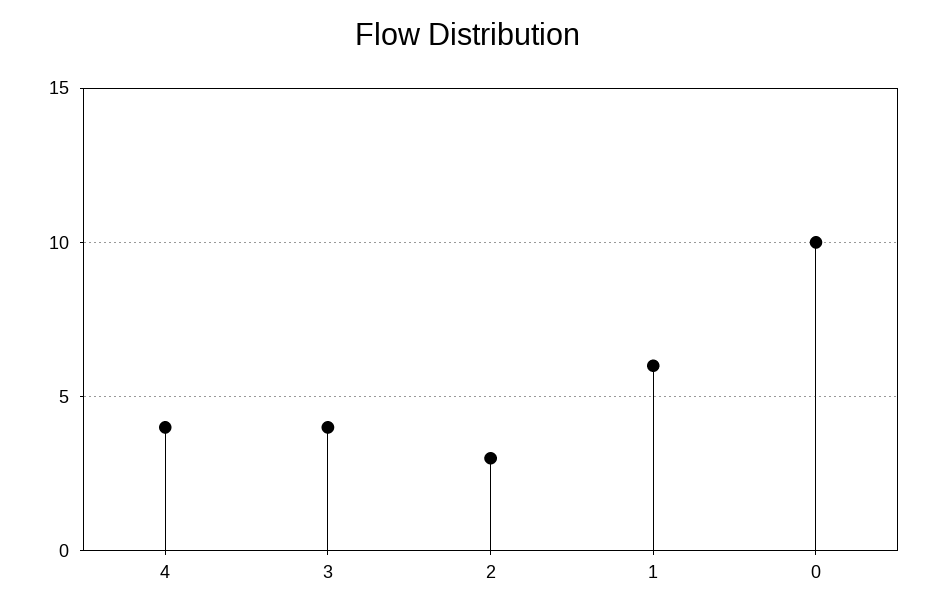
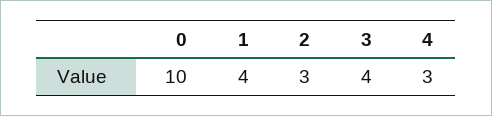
  {
-   "4": 4,
+   "4": 3,
    "3": 4,
    "2": 3,
-   "1": 6,
+   "1": 4,
    "0": 10
  }

